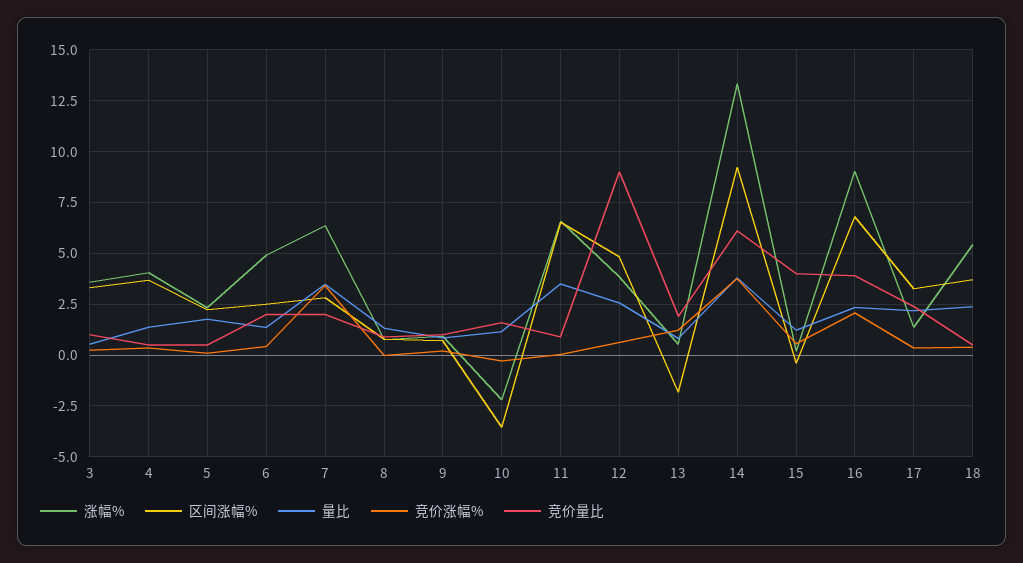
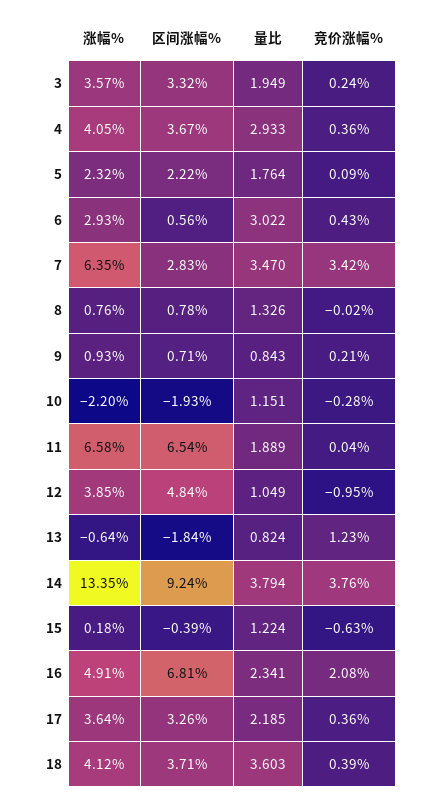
  {
    "涨幅%": {
      "3": 3.57,
      "4": 4.05,
      "5": 2.32,
-     "6": 5,
+     "6": 2.93,
      "7": 6.35,
      "8": 0.76,
      "9": 0.93,
      "10": -2.2,
      "11": 6.58,
      "12": 3.85,
-     "13": 0.5,
+     "13": -0.64,
      "14": 13.35,
      "15": 0.18,
-     "16": 9,
+     "16": 4.91,
-     "17": 1.5,
+     "17": 3.64,
-     "18": 5.5
+     "18": 4.12
    },
    "区间涨幅%": {
      "3": 3.32,
      "4": 3.67,
      "5": 2.22,
-     "6": 2.5,
+     "6": 0.56,
      "7": 2.83,
      "8": 0.78,
      "9": 0.71,
-     "10": -3.5,
+     "10": -1.93,
      "11": 6.54,
      "12": 4.84,
      "13": -1.84,
      "14": 9.24,
      "15": -0.39,
      "16": 6.81,
      "17": 3.26,
      "18": 3.71
    },
    "量比": {
-     "3": 0.5,
+     "3": 1.949,
-     "4": 1.5,
+     "4": 2.933,
      "5": 1.764,
-     "6": 1.5,
+     "6": 3.022,
      "7": 3.47,
      "8": 1.326,
      "9": 0.843,
      "10": 1.151,
-     "11": 3.5,
+     "11": 1.889,
-     "12": 2.5,
+     "12": 1.049,
      "13": 0.824,
      "14": 3.794,
      "15": 1.224,
      "16": 2.341,
      "17": 2.185,
-     "18": 2.5
+     "18": 3.603
    },
    "竞价涨幅%": {
      "3": 0.24,
      "4": 0.36,
      "5": 0.09,
      "6": 0.43,
      "7": 3.42,
      "8": -0.02,
      "9": 0.21,
      "10": -0.28,
      "11": 0.04,
-     "12": 0.5,
+     "12": -0.95,
      "13": 1.23,
      "14": 3.76,
-     "15": 0.5,
+     "15": -0.63,
      "16": 2.08,
      "17": 0.36,
      "18": 0.39
-   },
+   }
-   "竞价量比": {
-     "3": 1,
-     "4": 0.5,
-     "5": 0.5,
-     "6": 2,
-     "7": 2,
-     "8": 1,
-     "9": 1,
-     "10": 1.5,
-     "11": 1,
-     "12": 9,
-     "13": 2,
-     "14": 6,
-     "15": 4,
-     "16": 4,
-     "17": 2.5,
-     "18": 0.5
-   }
  }

